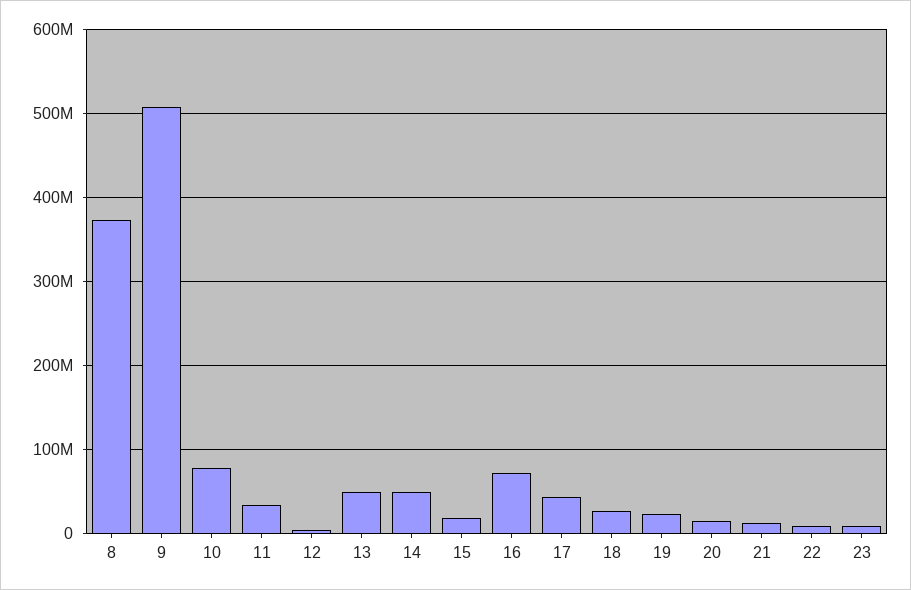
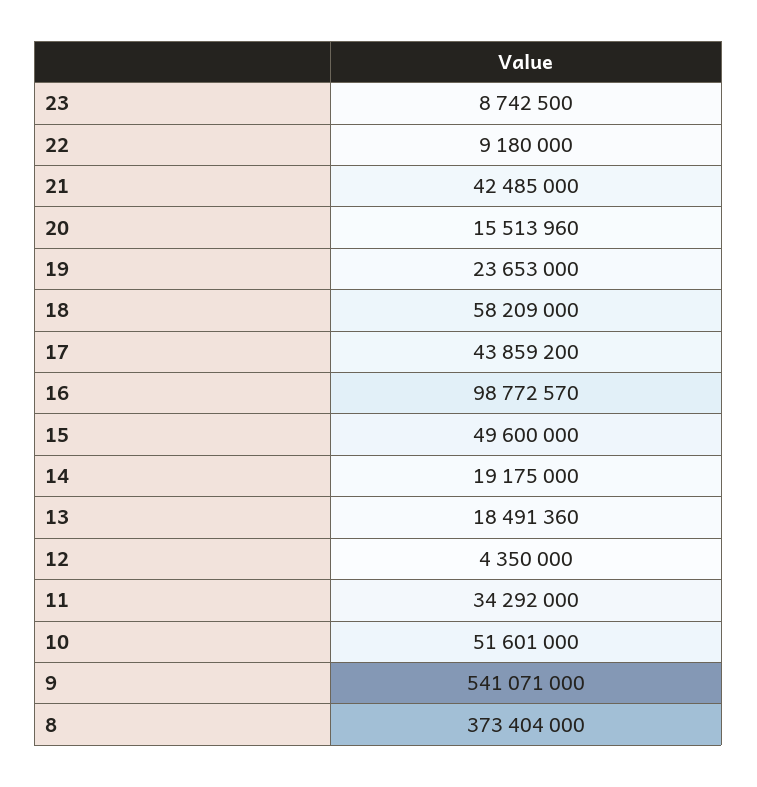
  {
    "8": 373404000,
-   "9": 510000000,
+   "9": 541071000,
-   "10": 80000000,
+   "10": 51601000,
    "11": 34292000,
    "12": 4350000,
-   "13": 50000000,
+   "13": 18491360,
-   "14": 50000000,
+   "14": 19175000,
-   "15": 20000000,
+   "15": 49600000,
-   "16": 70000000,
+   "16": 98772570,
    "17": 43859200,
-   "18": 30000000,
+   "18": 58209000,
    "19": 23653000,
    "20": 15513960,
-   "21": 10000000,
+   "21": 42485000,
    "22": 9180000,
    "23": 8742500
  }

